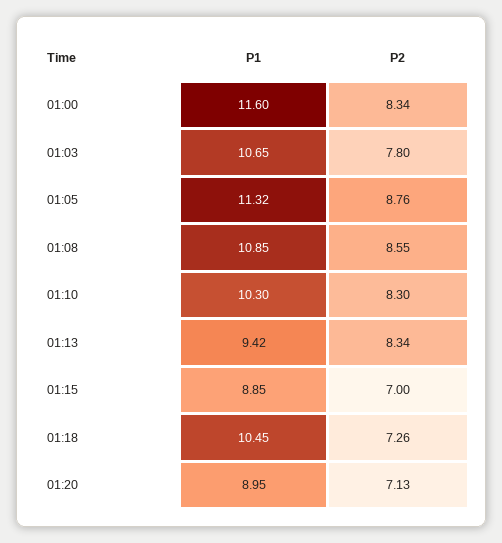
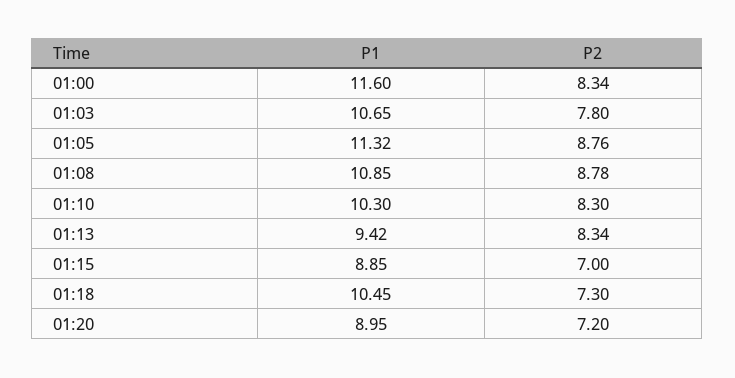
  {
    "P1": {
      "01:00": 11.6,
      "01:03": 10.65,
      "01:05": 11.32,
      "01:08": 10.85,
      "01:10": 10.3,
      "01:13": 9.42,
      "01:15": 8.85,
      "01:18": 10.45,
      "01:20": 8.95
    },
    "P2": {
      "01:00": 8.34,
      "01:03": 7.8,
      "01:05": 8.76,
-     "01:08": 8.55,
+     "01:08": 8.78,
      "01:10": 8.3,
      "01:13": 8.34,
      "01:15": 7,
-     "01:18": 7.26,
+     "01:18": 7.3,
-     "01:20": 7.13
+     "01:20": 7.2
    }
  }

